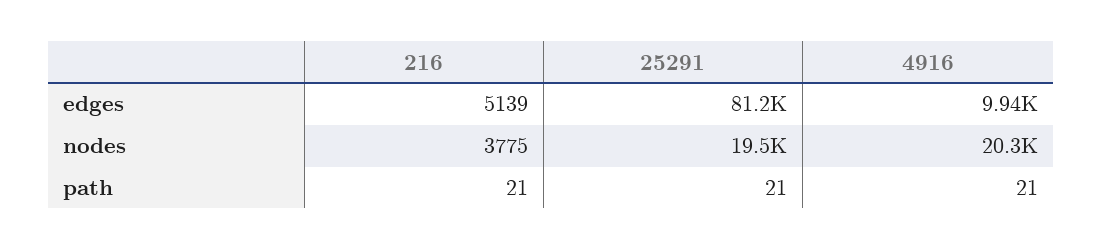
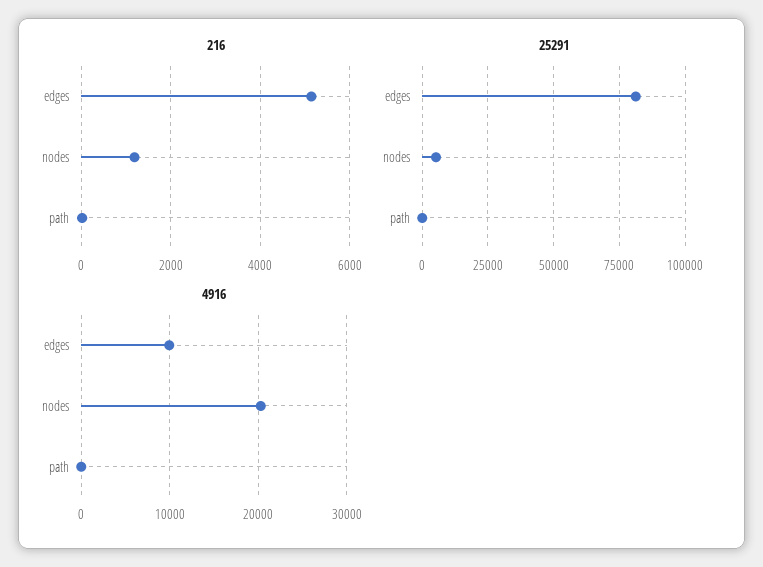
  {
    "216": {
      "edges": 5139,
-     "nodes": 3775,
+     "nodes": 1200,
      "path": 21
    },
    "25291": {
      "edges": 81200,
-     "nodes": 19500,
+     "nodes": 5000,
      "path": 21
    },
    "4916": {
      "edges": 9940,
      "nodes": 20300,
      "path": 21
    }
  }

